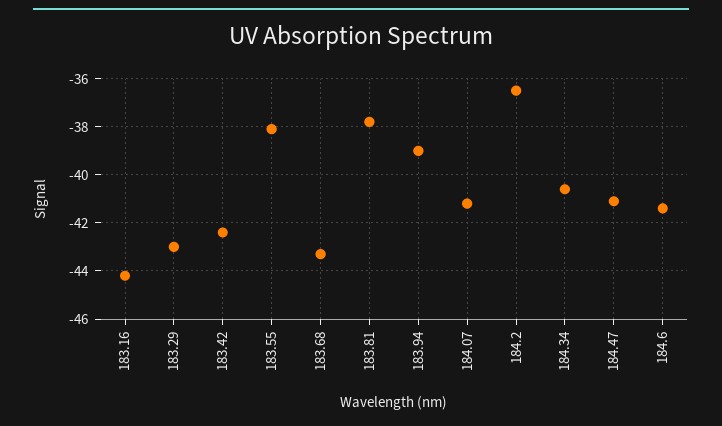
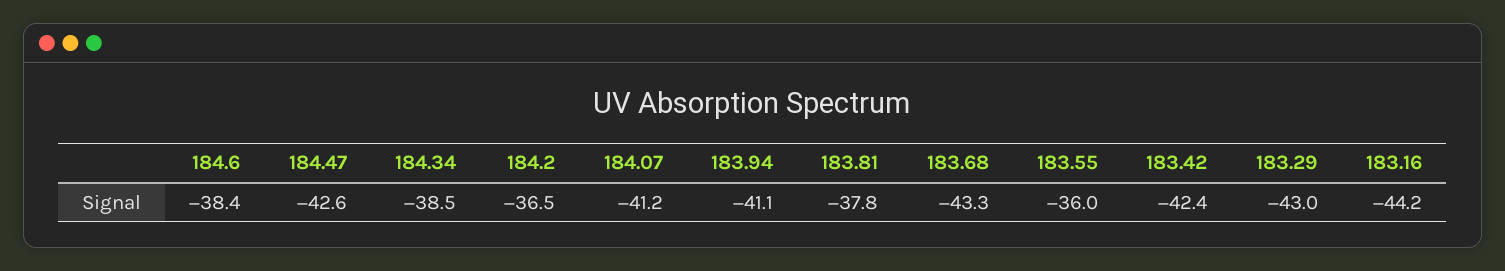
  {
    "183.16": -44.2,
    "183.29": -43,
    "183.42": -42.4,
-   "183.55": -38,
+   "183.55": -36,
    "183.68": -43.3,
    "183.81": -37.8,
-   "183.94": -39,
+   "183.94": -41.1,
    "184.07": -41.2,
    "184.2": -36.5,
-   "184.34": -40.5,
+   "184.34": -38.5,
-   "184.47": -41,
+   "184.47": -42.6,
-   "184.6": -41.5
+   "184.6": -38.4
  }

